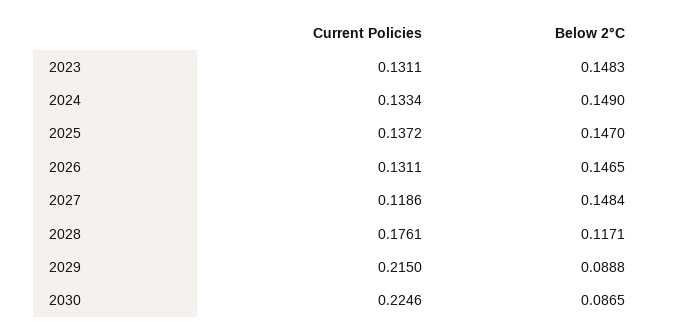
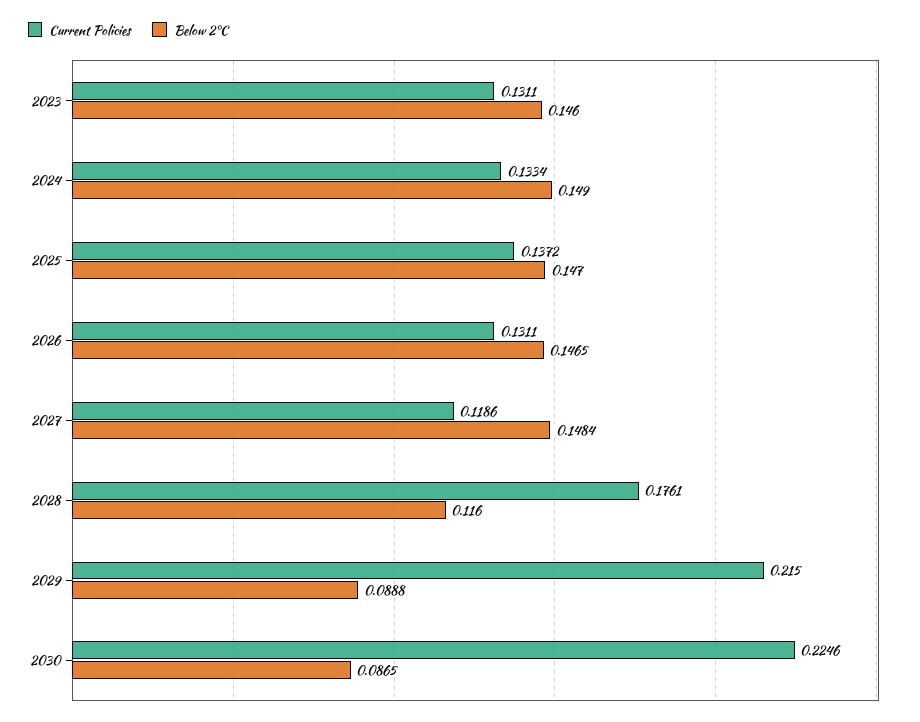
  {
    "Current Policies": {
      "2023": 0.1311,
      "2024": 0.1334,
      "2025": 0.1372,
      "2026": 0.1311,
      "2027": 0.1186,
      "2028": 0.1761,
      "2029": 0.215,
      "2030": 0.2246
    },
    "Below 2°C": {
-     "2023": 0.1483,
+     "2023": 0.146,
      "2024": 0.149,
      "2025": 0.147,
      "2026": 0.1465,
      "2027": 0.1484,
-     "2028": 0.1171,
+     "2028": 0.116,
      "2029": 0.0888,
      "2030": 0.0865
    }
  }

